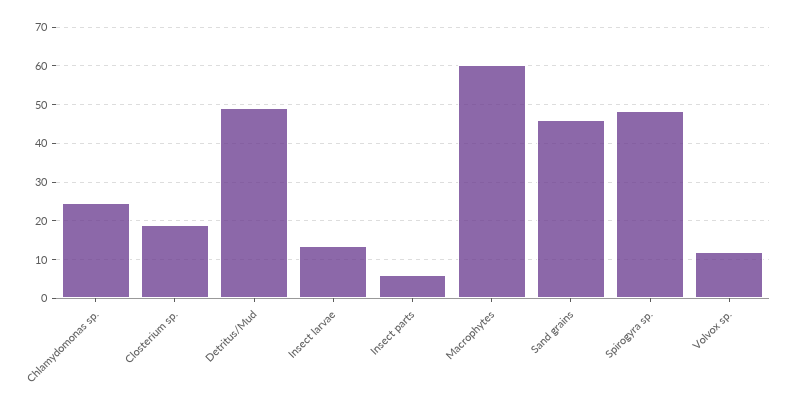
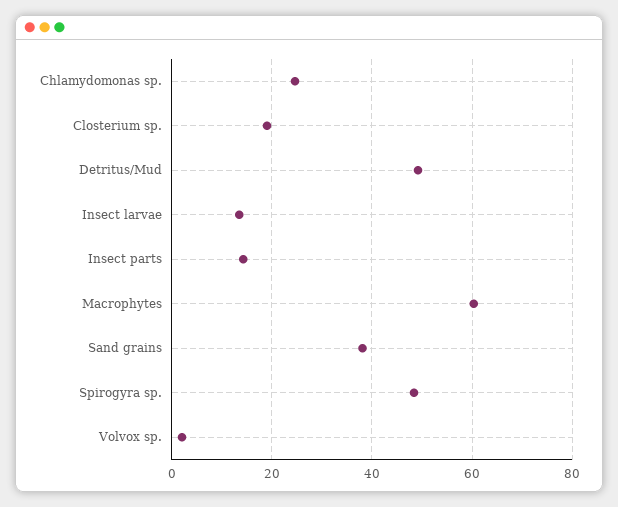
  {
    "Chlamydomonas sp.": 24,
    "Closterium sp.": 20,
    "Detritus/Mud": 50,
    "Insect larvae": 14,
-   "Insect parts": 6,
+   "Insect parts": 14,
    "Macrophytes": 60,
-   "Sand grains": 46,
+   "Sand grains": 38,
    "Spirogyra sp.": 48,
-   "Volvox sp.": 12
+   "Volvox sp.": 2
  }

